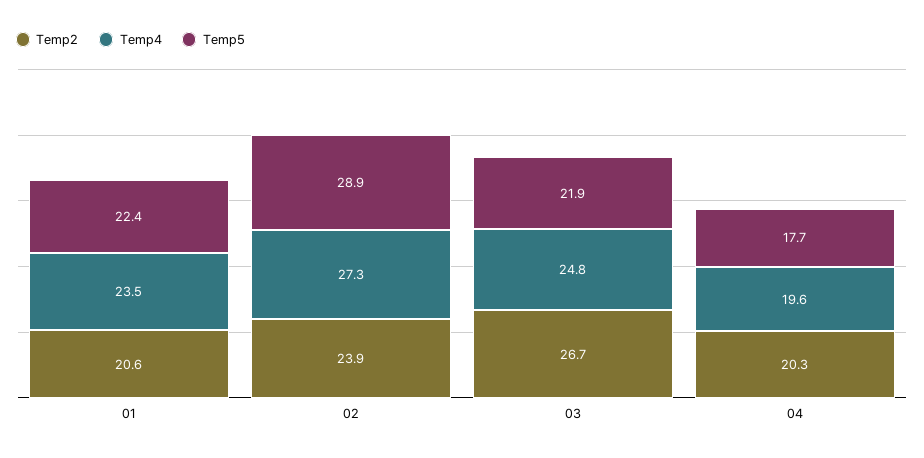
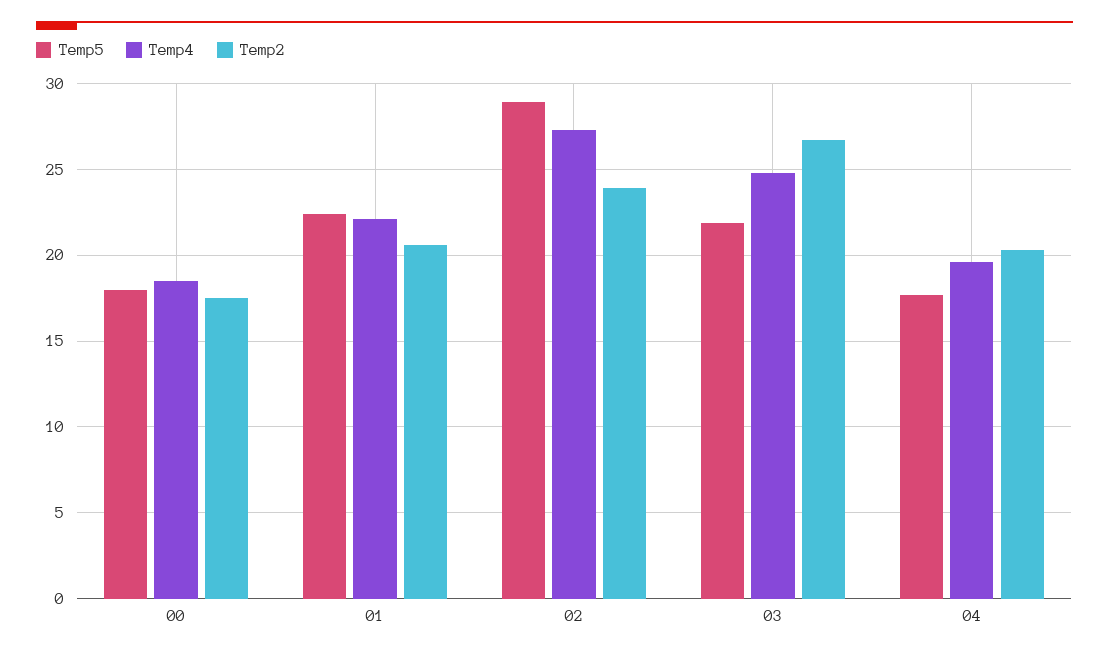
  {
    "Temp2": {
      "01": 20.6,
      "02": 23.9,
      "03": 26.7,
-     "04": 20.3
+     "04": 20.3,
+     "00": 17.5
    },
    "Temp4": {
-     "01": 23.5,
+     "01": 22,
      "02": 27.3,
      "03": 24.8,
-     "04": 19.6
+     "04": 19.6,
+     "00": 18.5
    },
    "Temp5": {
      "01": 22.4,
      "02": 28.9,
      "03": 21.9,
-     "04": 17.7
+     "04": 17.7,
+     "00": 18
    }
  }

